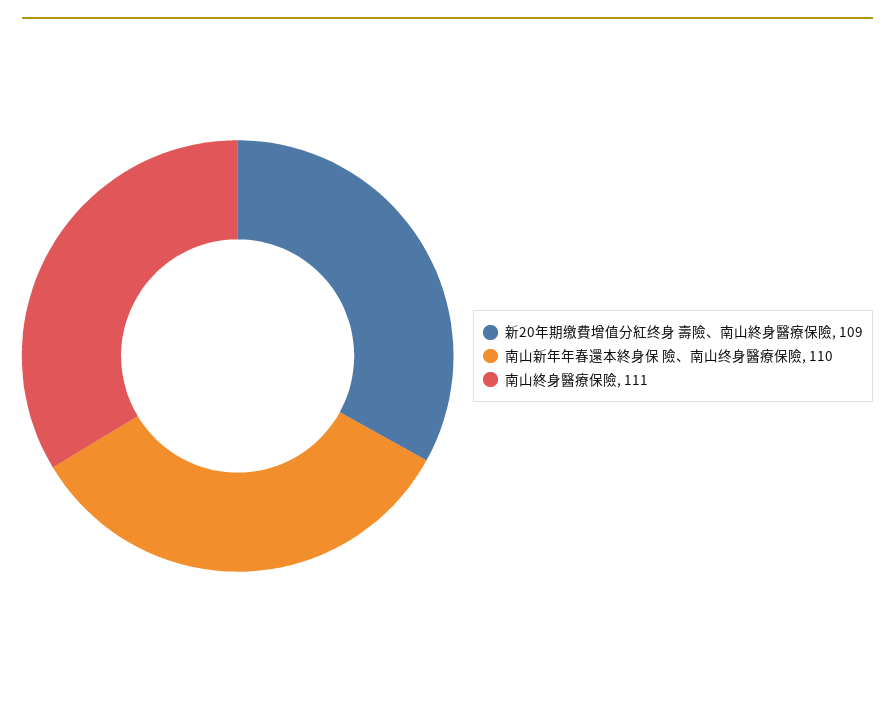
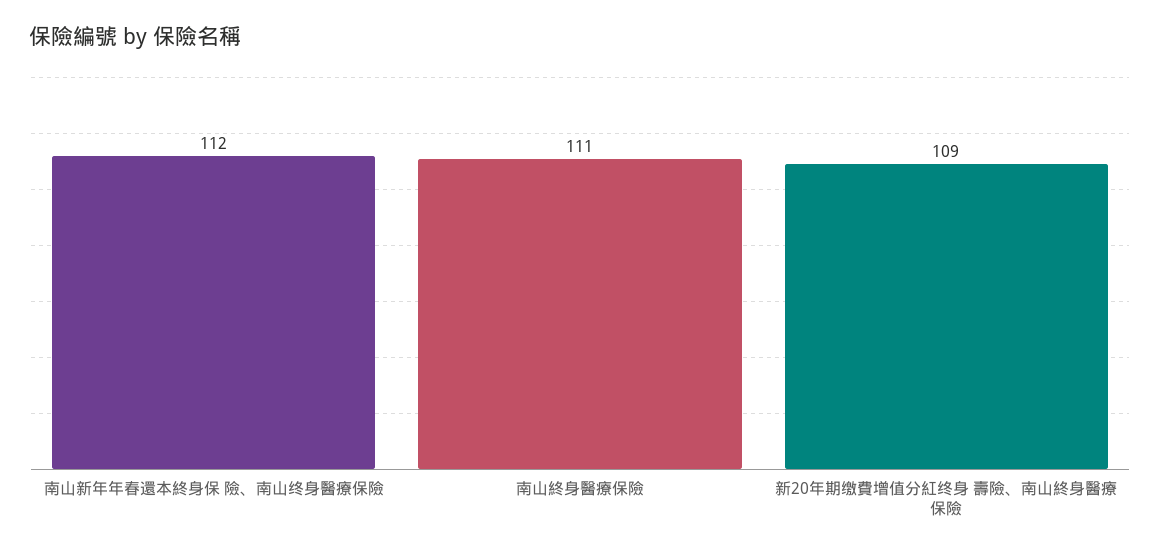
  {
    "新20年期缴費增值分紅终身 壽險、南山終身醫療保險": 109,
-   "南山新年年春還本終身保 險、南山终身醫療保險": 110,
+   "南山新年年春還本終身保 險、南山终身醫療保險": 112,
    "南山終身醫療保險": 111
  }

